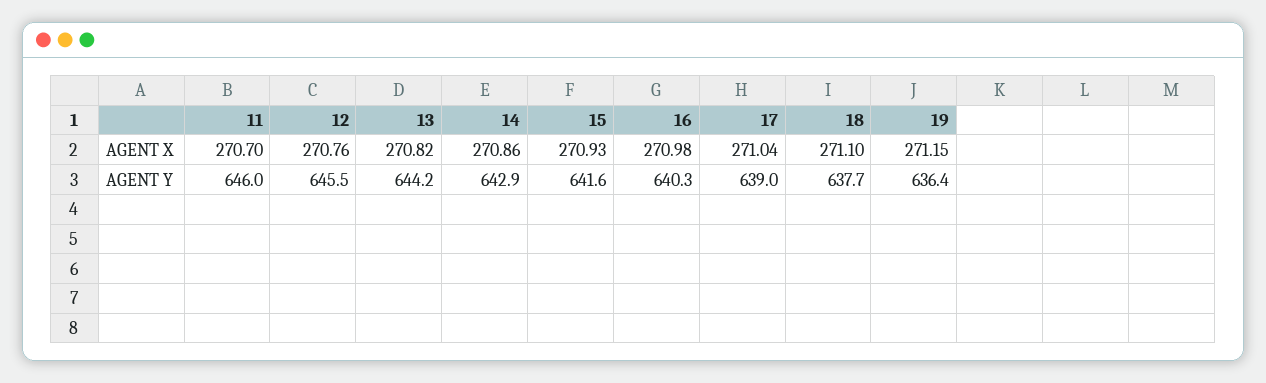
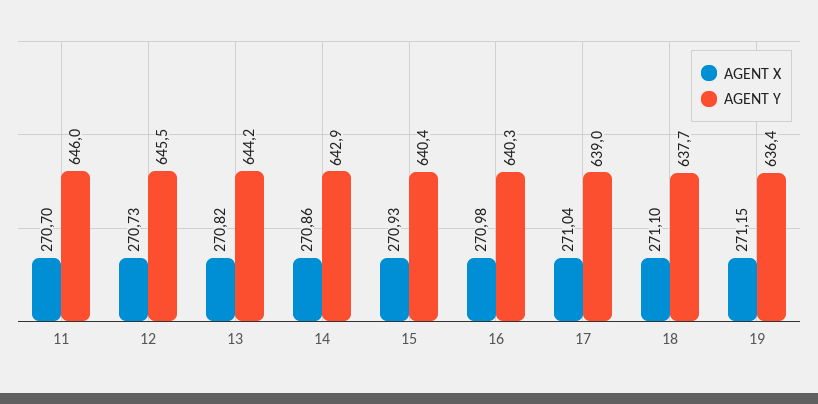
  {
    "AGENT X": {
      "11": 270.7,
-     "12": 270.76,
+     "12": 270.73,
      "13": 270.82,
      "14": 270.86,
      "15": 270.93,
      "16": 270.98,
      "17": 271.04,
      "18": 271.1,
      "19": 271.15
    },
    "AGENT Y": {
      "11": 646,
      "12": 645.5,
      "13": 644.2,
      "14": 642.9,
-     "15": 641.6,
+     "15": 640.4,
      "16": 640.3,
      "17": 639,
      "18": 637.7,
      "19": 636.4
    }
  }

